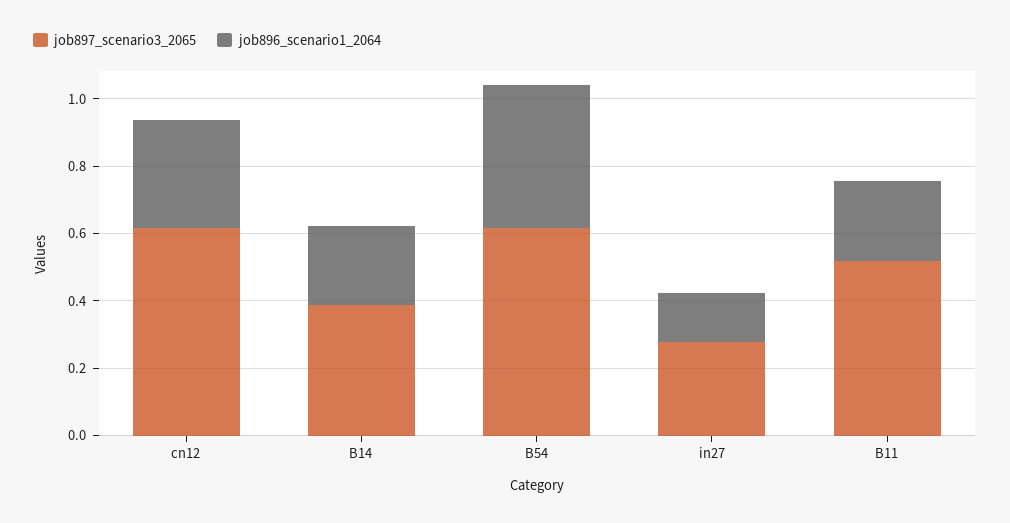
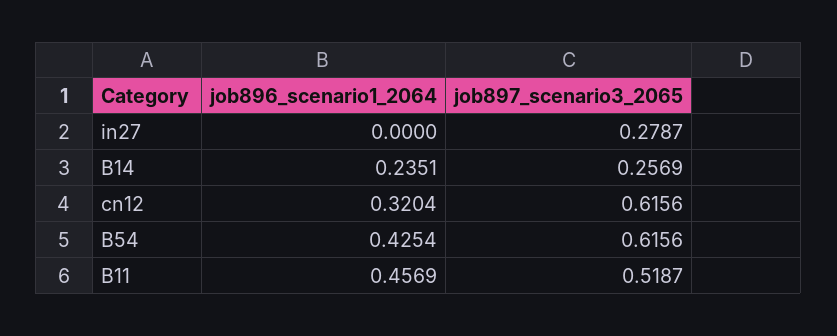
  {
    "job897_scenario3_2065": {
      "cn12": 0.6156,
-     "B14": 0.4,
+     "B14": 0.2569,
      "B54": 0.6156,
      "in27": 0.2787,
      "B11": 0.5187
    },
    "job896_scenario1_2064": {
      "cn12": 0.3204,
      "B14": 0.2351,
      "B54": 0.4254,
-     "in27": 0.15,
+     "in27": 0,
-     "B11": 0.25
+     "B11": 0.4569
    }
  }

